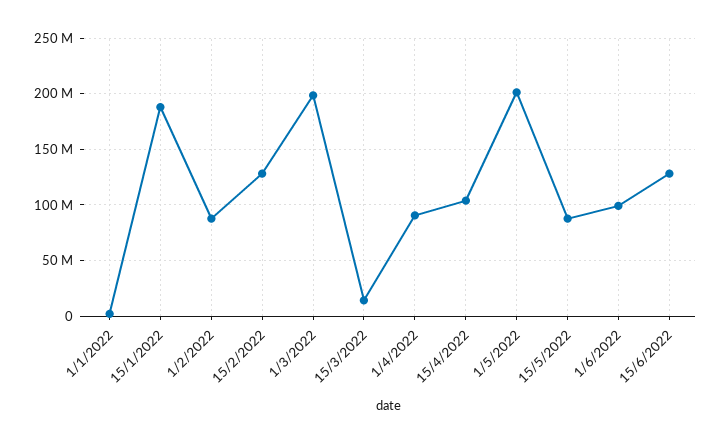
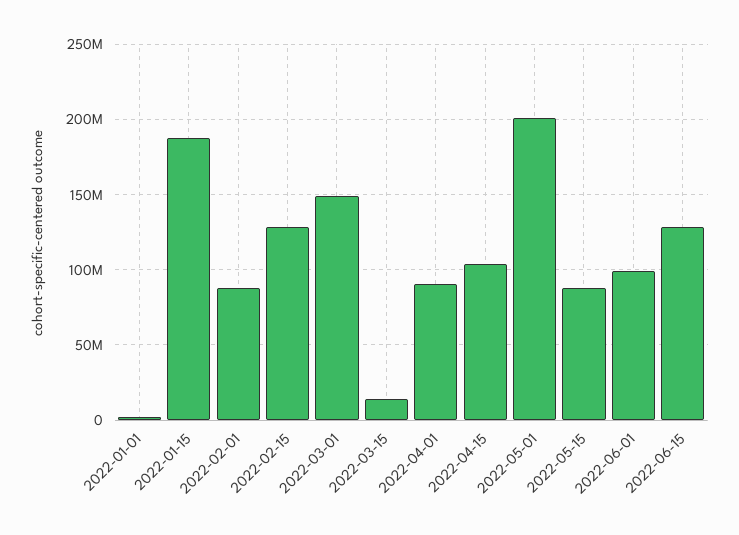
  {
    "1/1/2022": 0,
    "15/1/2022": 190000000,
    "1/2/2022": 90000000,
    "15/2/2022": 130000000,
-   "1/3/2022": 200000000,
+   "1/3/2022": 150000000,
    "15/3/2022": 15000000,
    "1/4/2022": 90000000,
    "15/4/2022": 105000000,
    "1/5/2022": 200000000,
    "15/5/2022": 90000000,
    "1/6/2022": 100000000,
    "15/6/2022": 130000000
  }

